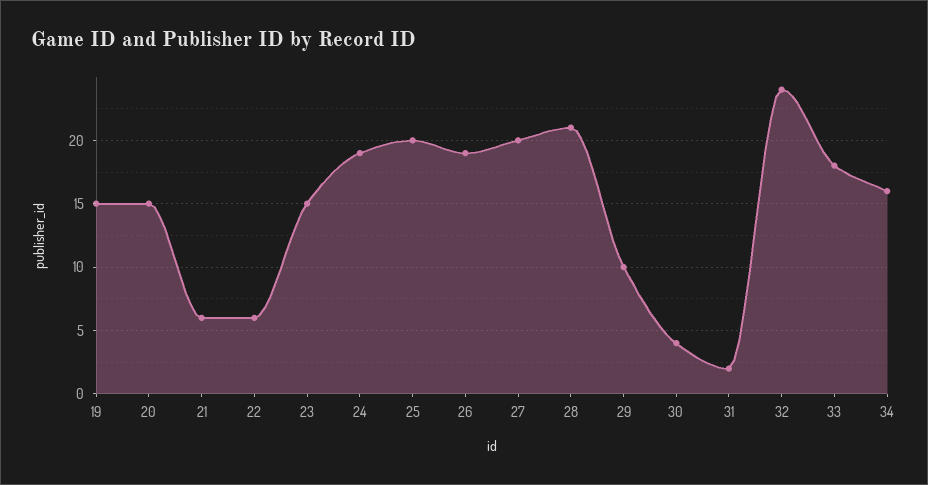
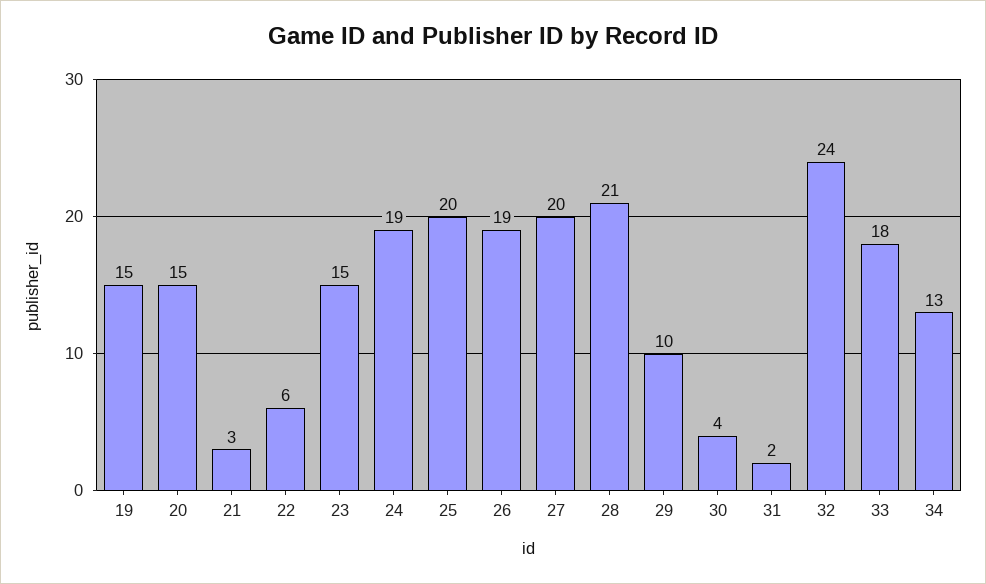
  {
    "19": 15,
    "20": 15,
-   "21": 6,
+   "21": 3,
    "22": 6,
    "23": 15,
    "24": 19,
    "25": 20,
    "26": 19,
    "27": 20,
    "28": 21,
    "29": 10,
    "30": 4,
    "31": 2,
    "32": 24,
    "33": 18,
-   "34": 16
+   "34": 13
  }

